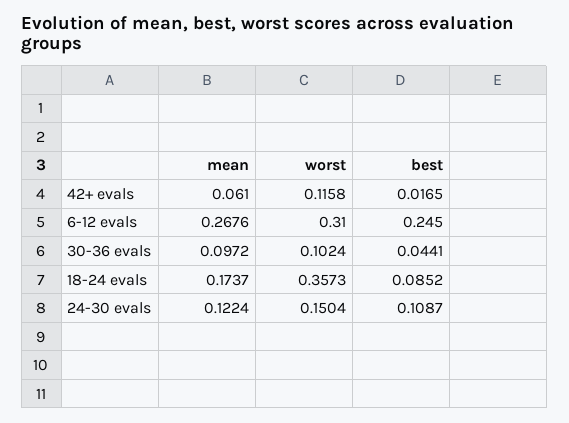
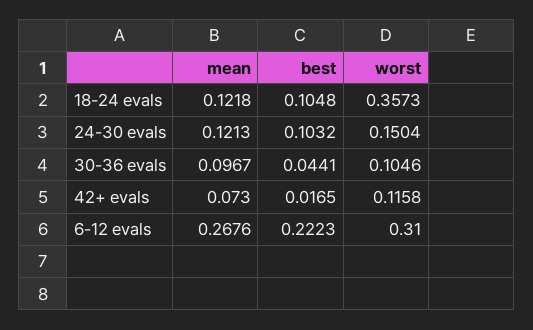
  {
    "mean": {
-     "42+ evals": 0.061,
+     "42+ evals": 0.073,
      "6-12 evals": 0.2676,
-     "30-36 evals": 0.0972,
+     "30-36 evals": 0.0967,
-     "18-24 evals": 0.1737,
+     "18-24 evals": 0.1218,
-     "24-30 evals": 0.1224
+     "24-30 evals": 0.1213
    },
    "worst": {
      "42+ evals": 0.1158,
      "6-12 evals": 0.31,
-     "30-36 evals": 0.1024,
+     "30-36 evals": 0.1046,
      "18-24 evals": 0.3573,
      "24-30 evals": 0.1504
    },
    "best": {
      "42+ evals": 0.0165,
-     "6-12 evals": 0.245,
+     "6-12 evals": 0.2223,
      "30-36 evals": 0.0441,
-     "18-24 evals": 0.0852,
+     "18-24 evals": 0.1048,
-     "24-30 evals": 0.1087
+     "24-30 evals": 0.1032
    }
  }

